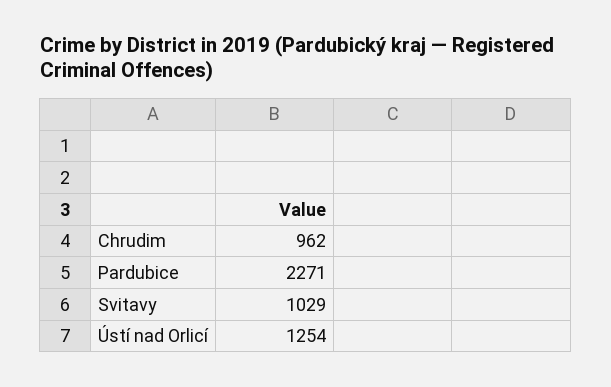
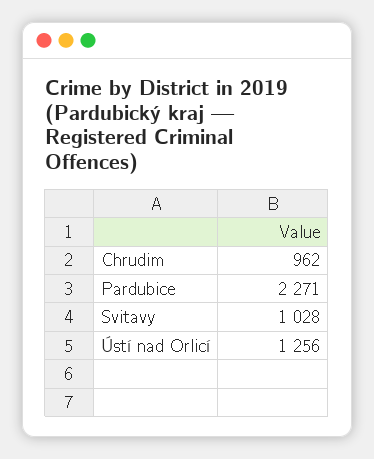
  {
    "Chrudim": 962,
    "Pardubice": 2271,
-   "Svitavy": 1029,
+   "Svitavy": 1028,
-   "Ústí nad Orlicí": 1254
+   "Ústí nad Orlicí": 1256
  }

